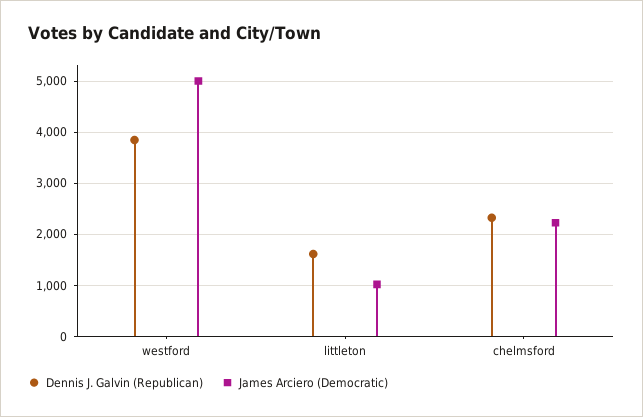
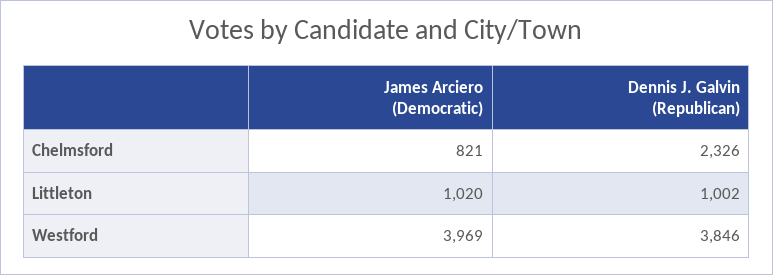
  {
    "Dennis J. Galvin (Republican)": {
      "westford": 3846,
-     "littleton": 1600,
+     "littleton": 1002,
      "chelmsford": 2326
    },
    "James Arciero (Democratic)": {
-     "westford": 5000,
+     "westford": 3969,
      "littleton": 1020,
-     "chelmsford": 2200
+     "chelmsford": 821
    }
  }

